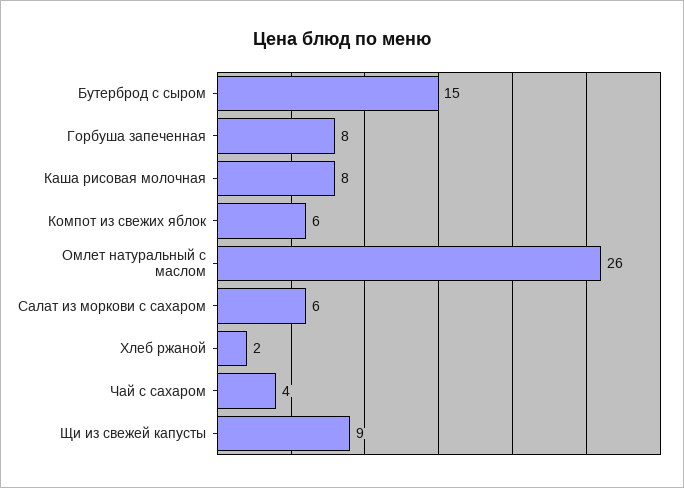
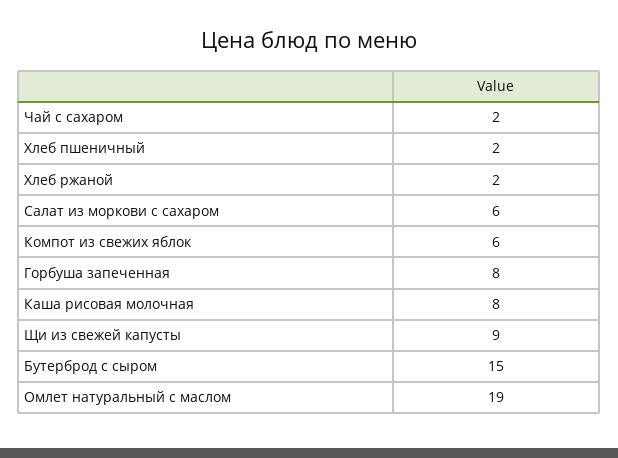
  {
    "Бутерброд с сыром": 15,
    "Горбуша запеченная": 8,
    "Каша рисовая молочная": 8,
    "Компот из свежих яблок": 6,
-   "Омлет натуральный с маслом": 26,
+   "Омлет натуральный с маслом": 19,
    "Салат из моркови с сахаром": 6,
    "Хлеб ржаной": 2,
-   "Чай с сахаром": 4,
+   "Чай с сахаром": 2,
-   "Щи из свежей капусты": 9
+   "Щи из свежей капусты": 9,
+   "Хлеб пшеничный": 2
  }

